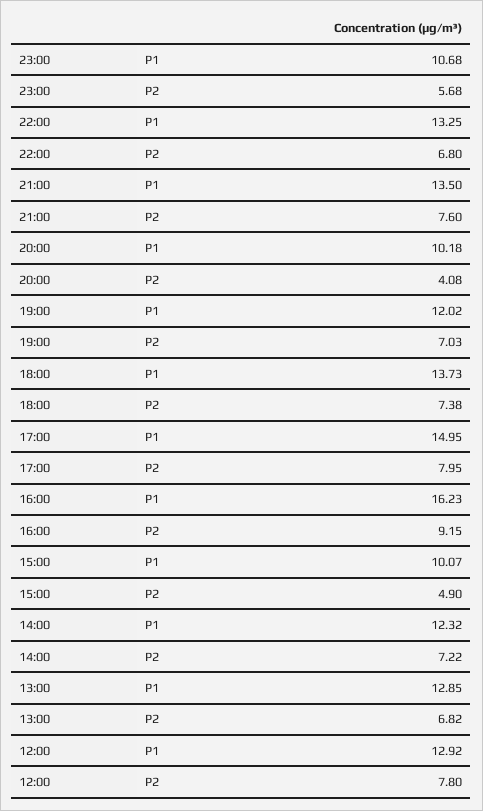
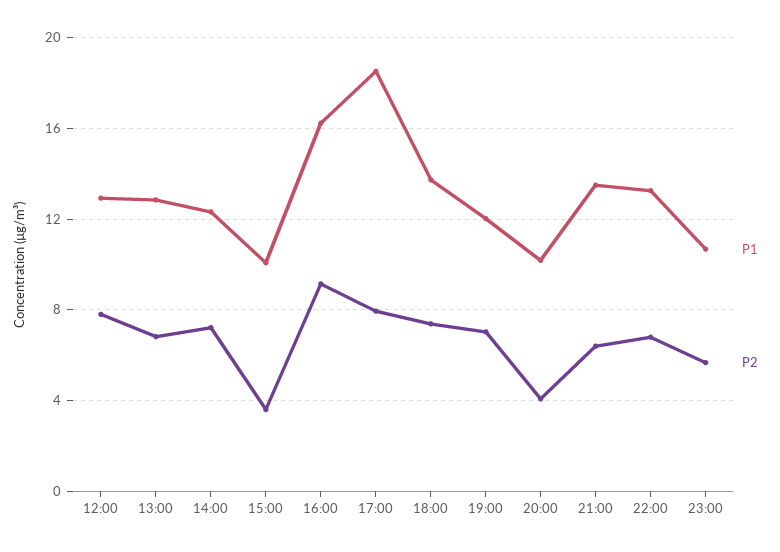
  {
    "P1": {
      "23:00": 10.68,
      "22:00": 13.25,
      "21:00": 13.5,
      "20:00": 10.18,
      "19:00": 12.02,
      "18:00": 13.73,
-     "17:00": 14.95,
+     "17:00": 18.5,
      "16:00": 16.23,
      "15:00": 10.07,
      "14:00": 12.32,
      "13:00": 12.85,
      "12:00": 12.92
    },
    "P2": {
      "23:00": 5.68,
      "22:00": 6.8,
-     "21:00": 7.6,
+     "21:00": 6.5,
      "20:00": 4.08,
      "19:00": 7.03,
      "18:00": 7.38,
      "17:00": 7.95,
      "16:00": 9.15,
-     "15:00": 4.9,
+     "15:00": 3.5,
      "14:00": 7.22,
      "13:00": 6.82,
      "12:00": 7.8
    }
  }

